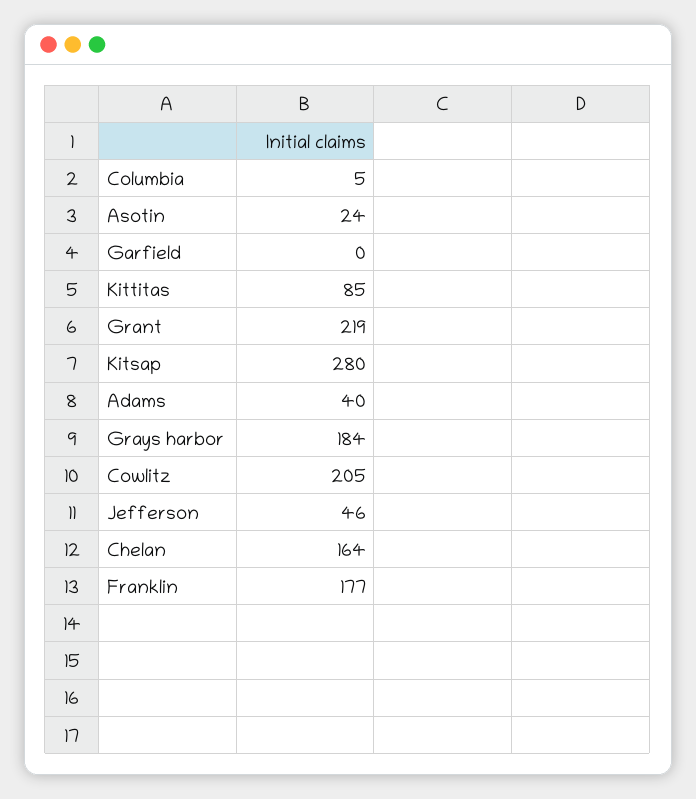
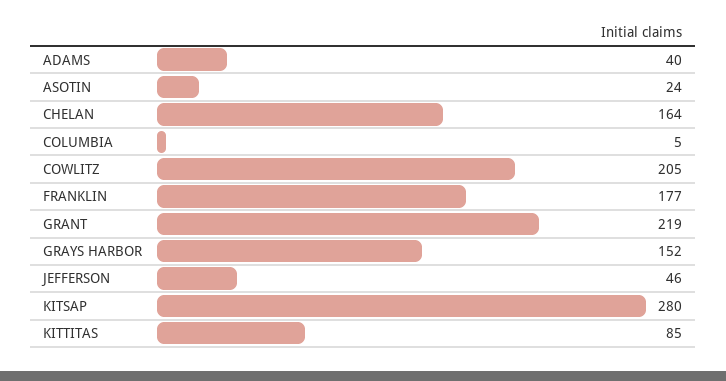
  {
    "Columbia": 5,
    "Asotin": 24,
-   "Garfield": 0,
    "Kittitas": 85,
    "Grant": 219,
    "Kitsap": 280,
    "Adams": 40,
-   "Grays harbor": 184,
+   "Grays harbor": 152,
    "Cowlitz": 205,
    "Jefferson": 46,
    "Chelan": 164,
    "Franklin": 177
  }

